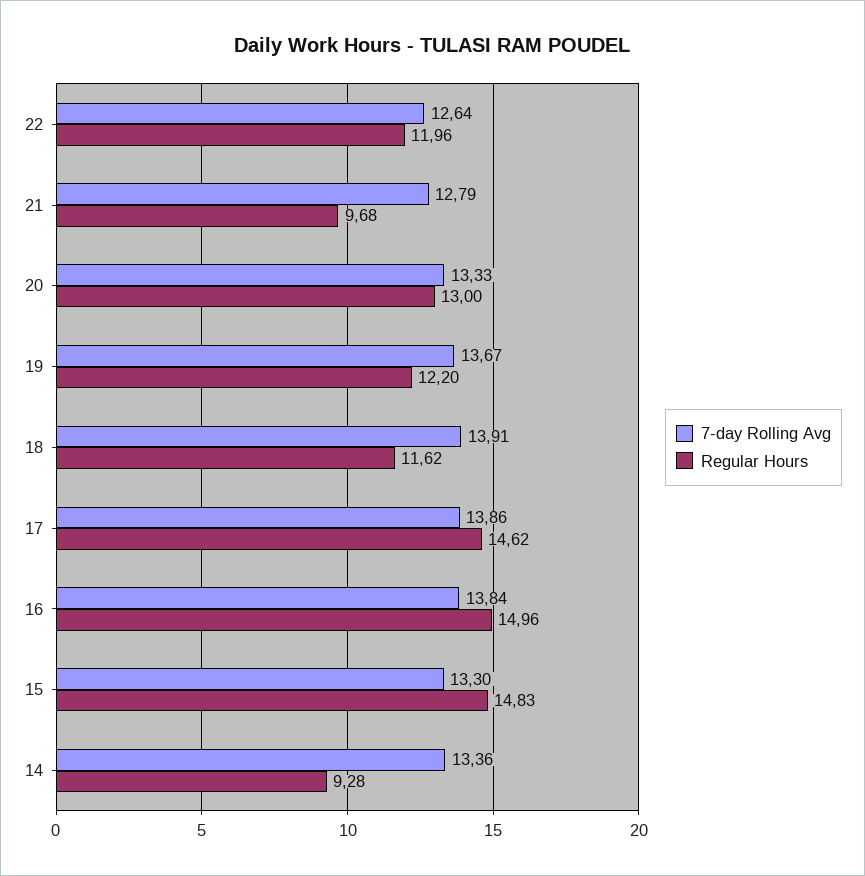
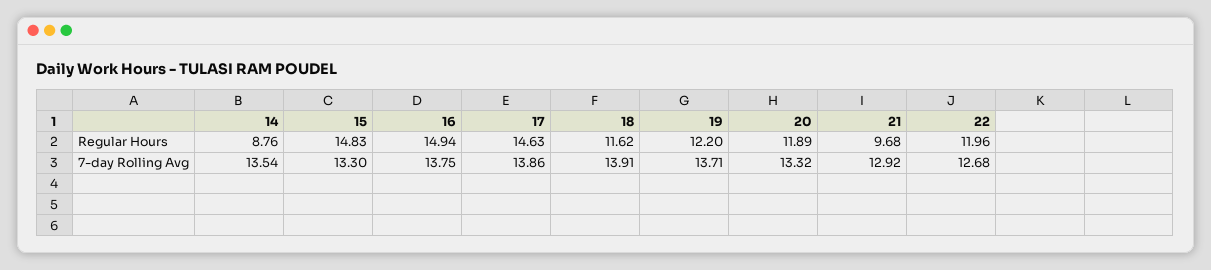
  {
    "7-day Rolling Avg": {
-     "22": 12.64,
+     "22": 12.68,
-     "21": 12.79,
+     "21": 12.92,
-     "20": 13.33,
+     "20": 13.32,
-     "19": 13.67,
+     "19": 13.71,
      "18": 13.91,
      "17": 13.86,
-     "16": 13.84,
+     "16": 13.75,
      "15": 13.3,
-     "14": 13.36
+     "14": 13.54
    },
    "Regular Hours": {
      "22": 11.96,
      "21": 9.68,
-     "20": 13,
+     "20": 11.89,
      "19": 12.2,
      "18": 11.62,
-     "17": 14.62,
+     "17": 14.63,
-     "16": 14.96,
+     "16": 14.94,
      "15": 14.83,
-     "14": 9.28
+     "14": 8.76
    }
  }

